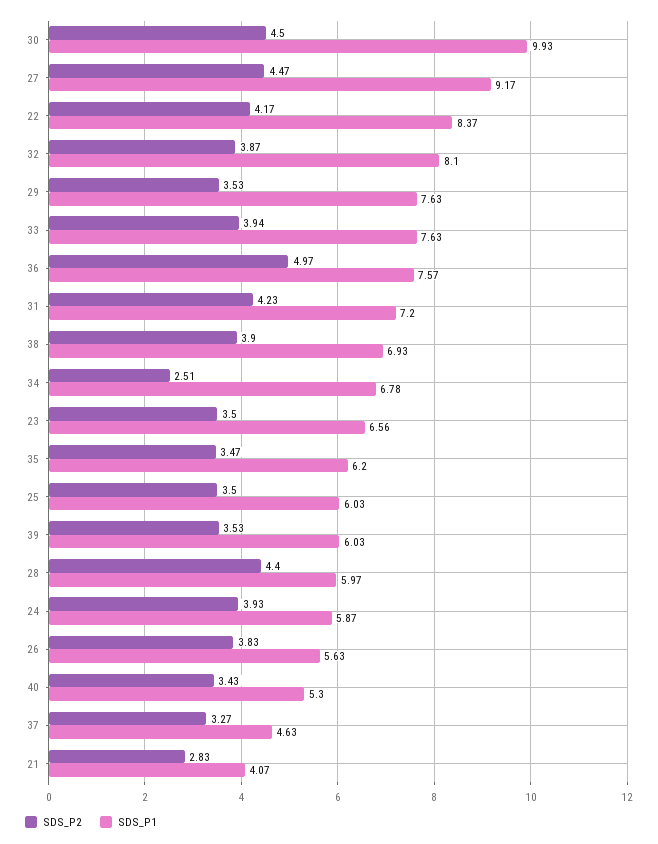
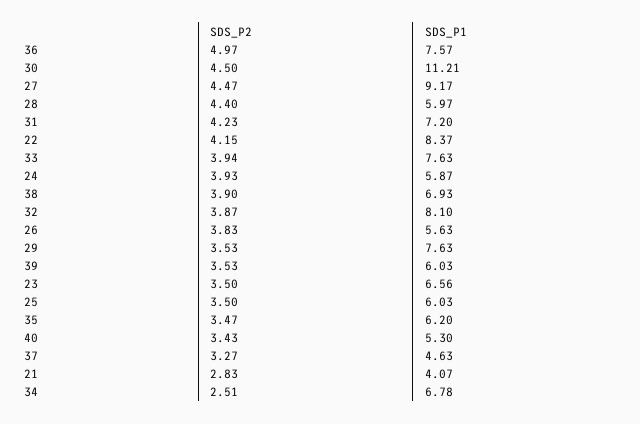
  {
    "SDS_P2": {
      "30": 4.5,
      "27": 4.47,
-     "22": 4.17,
+     "22": 4.15,
      "32": 3.87,
      "29": 3.53,
      "33": 3.94,
      "36": 4.97,
      "31": 4.23,
      "38": 3.9,
      "34": 2.51,
      "23": 3.5,
      "35": 3.47,
      "25": 3.5,
      "39": 3.53,
      "28": 4.4,
      "24": 3.93,
      "26": 3.83,
      "40": 3.43,
      "37": 3.27,
      "21": 2.83
    },
    "SDS_P1": {
-     "30": 9.93,
+     "30": 11.21,
      "27": 9.17,
      "22": 8.37,
      "32": 8.1,
      "29": 7.63,
      "33": 7.63,
      "36": 7.57,
      "31": 7.2,
      "38": 6.93,
      "34": 6.78,
      "23": 6.56,
      "35": 6.2,
      "25": 6.03,
      "39": 6.03,
      "28": 5.97,
      "24": 5.87,
      "26": 5.63,
      "40": 5.3,
      "37": 4.63,
      "21": 4.07
    }
  }

